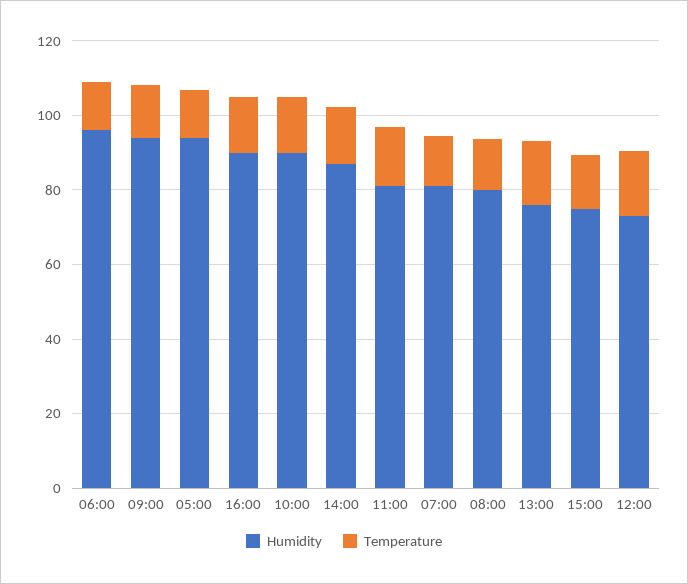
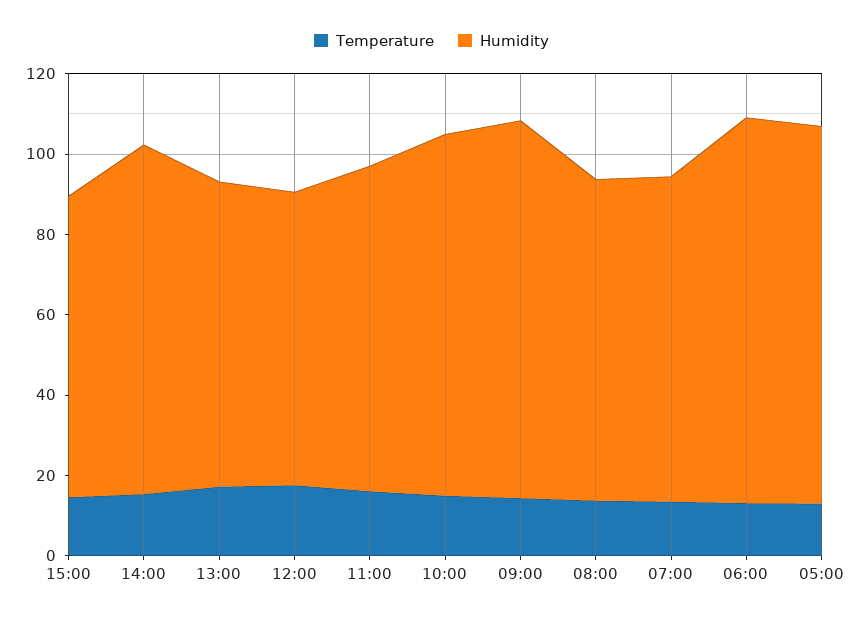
  {
    "Humidity": {
      "06:00": 95,
      "09:00": 95,
      "05:00": 95,
-     "16:00": 90,
      "10:00": 90,
      "14:00": 85,
      "11:00": 80,
      "07:00": 80,
      "08:00": 80,
      "13:00": 75,
      "15:00": 75,
      "12:00": 75
    },
    "Temperature": {
      "06:00": 15,
      "09:00": 15,
      "05:00": 15,
-     "16:00": 15,
      "10:00": 15,
      "14:00": 15,
      "11:00": 15,
      "07:00": 15,
      "08:00": 15,
      "13:00": 15,
      "15:00": 15,
      "12:00": 20
    }
  }

